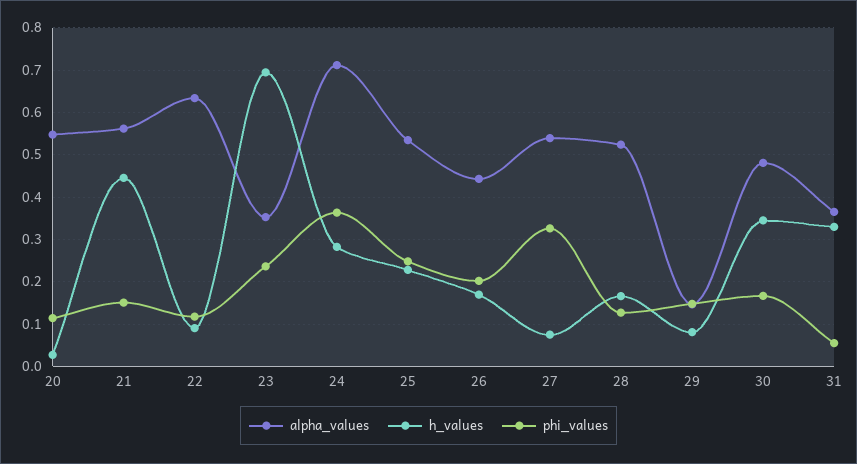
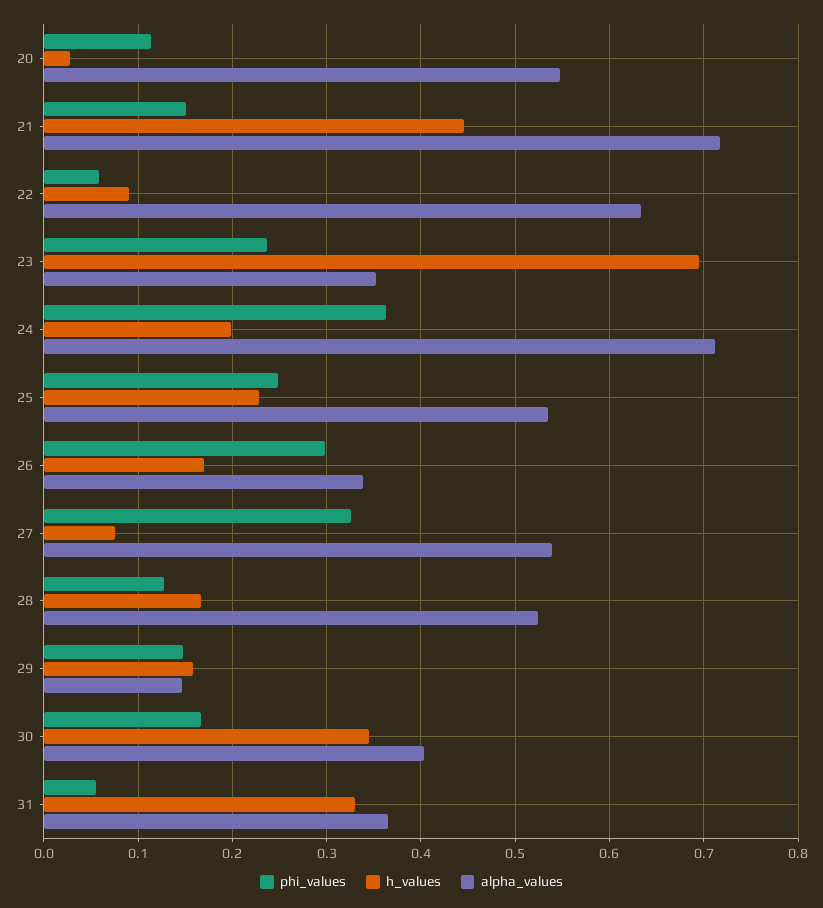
  {
    "alpha_values": {
      "20": 0.55,
-     "21": 0.56,
+     "21": 0.72,
      "22": 0.63,
      "23": 0.35,
      "24": 0.71,
      "25": 0.53,
-     "26": 0.44,
+     "26": 0.34,
      "27": 0.54,
      "28": 0.52,
      "29": 0.15,
-     "30": 0.48,
+     "30": 0.4,
      "31": 0.37
    },
    "h_values": {
      "20": 0.03,
      "21": 0.45,
      "22": 0.09,
      "23": 0.69,
-     "24": 0.28,
+     "24": 0.2,
      "25": 0.23,
      "26": 0.17,
      "27": 0.08,
      "28": 0.17,
-     "29": 0.08,
+     "29": 0.16,
      "30": 0.34,
      "31": 0.33
    },
    "phi_values": {
      "20": 0.11,
      "21": 0.15,
-     "22": 0.12,
+     "22": 0.06,
      "23": 0.24,
      "24": 0.36,
      "25": 0.25,
-     "26": 0.2,
+     "26": 0.3,
      "27": 0.33,
      "28": 0.13,
      "29": 0.15,
      "30": 0.17,
      "31": 0.06
    }
  }

